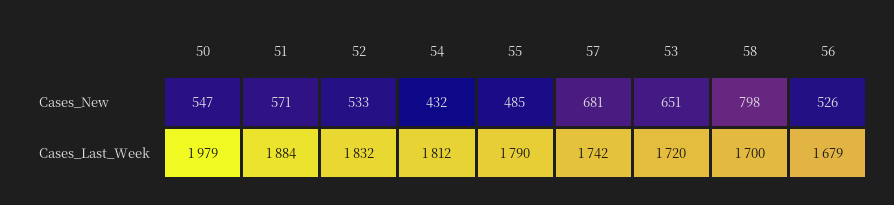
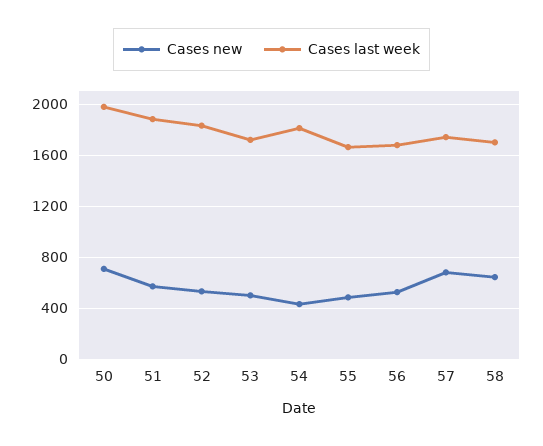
  {
    "Cases_New": {
-     "50": 547,
+     "50": 700,
      "51": 571,
      "52": 533,
      "54": 432,
      "55": 485,
      "57": 681,
-     "53": 651,
+     "53": 500,
-     "58": 798,
+     "58": 650,
      "56": 526
    },
    "Cases_Last_Week": {
      "50": 1979,
      "51": 1884,
      "52": 1832,
      "54": 1812,
-     "55": 1790,
+     "55": 1650,
      "57": 1742,
      "53": 1720,
      "58": 1700,
      "56": 1679
    }
  }

